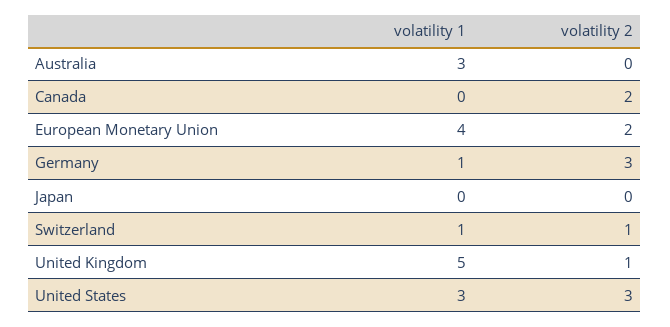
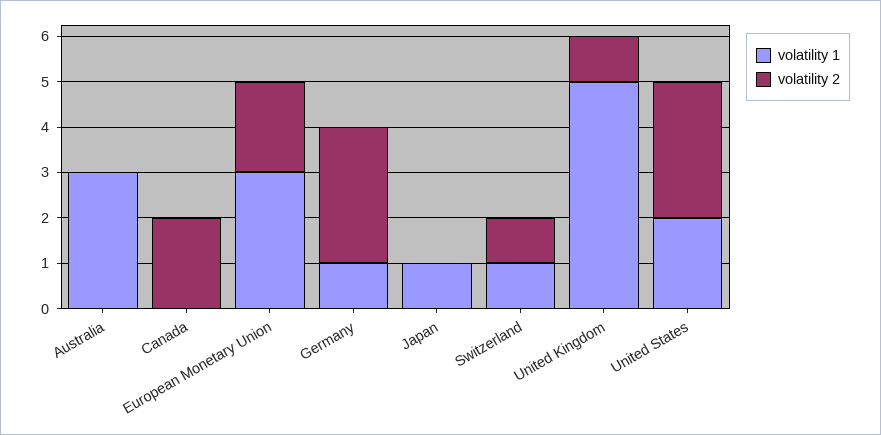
  {
    "volatility 1": {
      "Australia": 3,
      "Canada": 0,
-     "European Monetary Union": 4,
+     "European Monetary Union": 3,
      "Germany": 1,
-     "Japan": 0,
+     "Japan": 1,
      "Switzerland": 1,
      "United Kingdom": 5,
-     "United States": 3
+     "United States": 2
    },
    "volatility 2": {
      "Australia": 0,
      "Canada": 2,
      "European Monetary Union": 2,
      "Germany": 3,
      "Japan": 0,
      "Switzerland": 1,
      "United Kingdom": 1,
      "United States": 3
    }
  }

